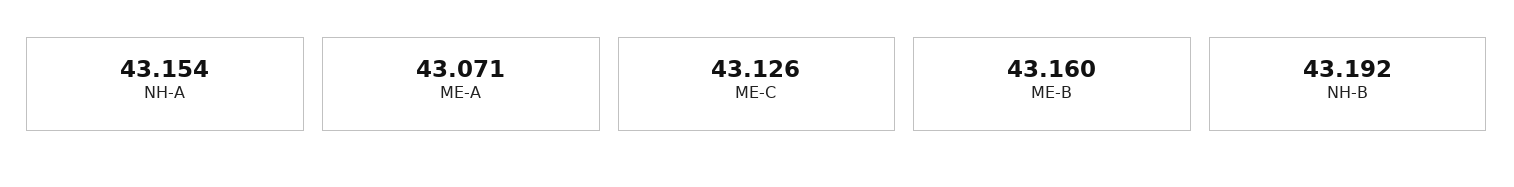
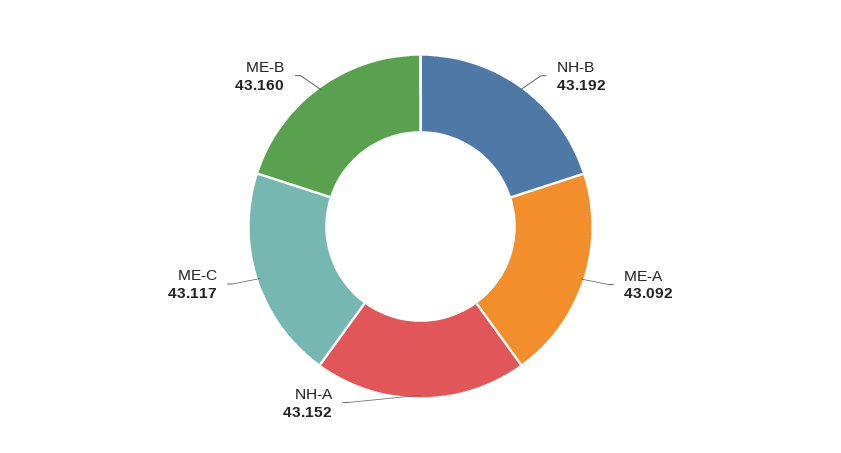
  {
-   "NH-A": 43.154,
+   "NH-A": 43.152,
-   "ME-A": 43.071,
+   "ME-A": 43.092,
-   "ME-C": 43.126,
+   "ME-C": 43.117,
    "ME-B": 43.16,
    "NH-B": 43.192
  }

